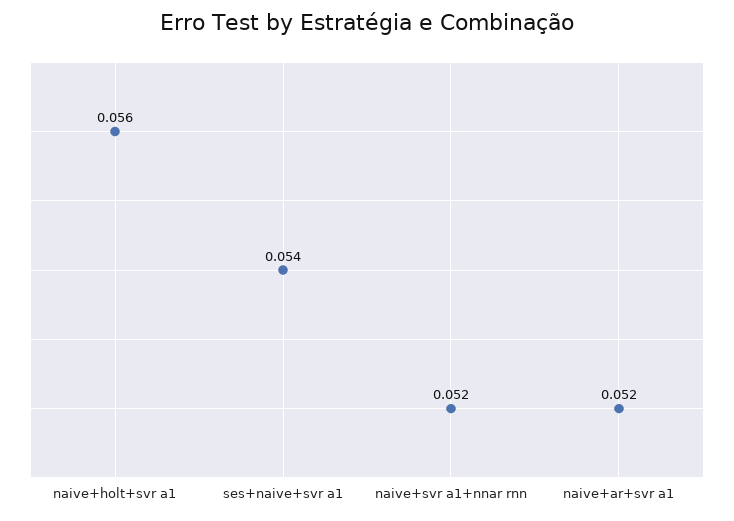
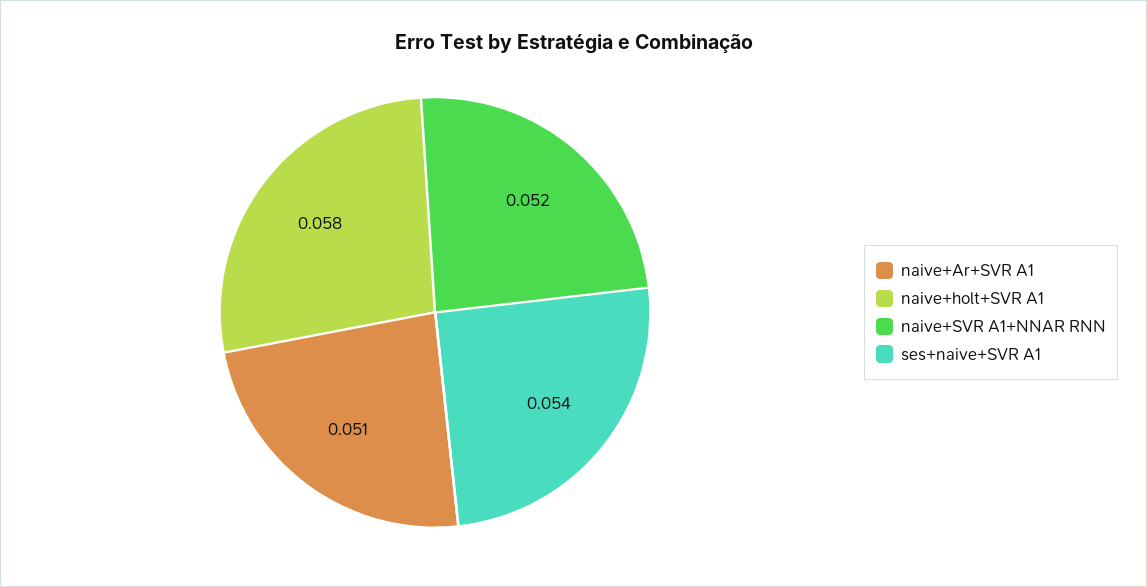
  {
-   "naive+holt+svr a1": 0.056,
+   "naive+holt+svr a1": 0.058,
    "ses+naive+svr a1": 0.054,
    "naive+svr a1+nnar rnn": 0.052,
-   "naive+ar+svr a1": 0.052
+   "naive+ar+svr a1": 0.051
  }

